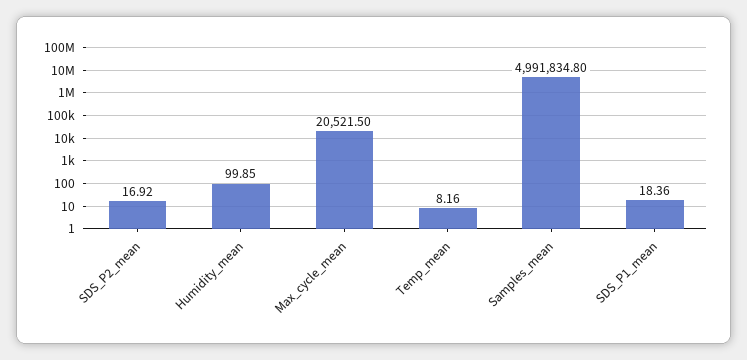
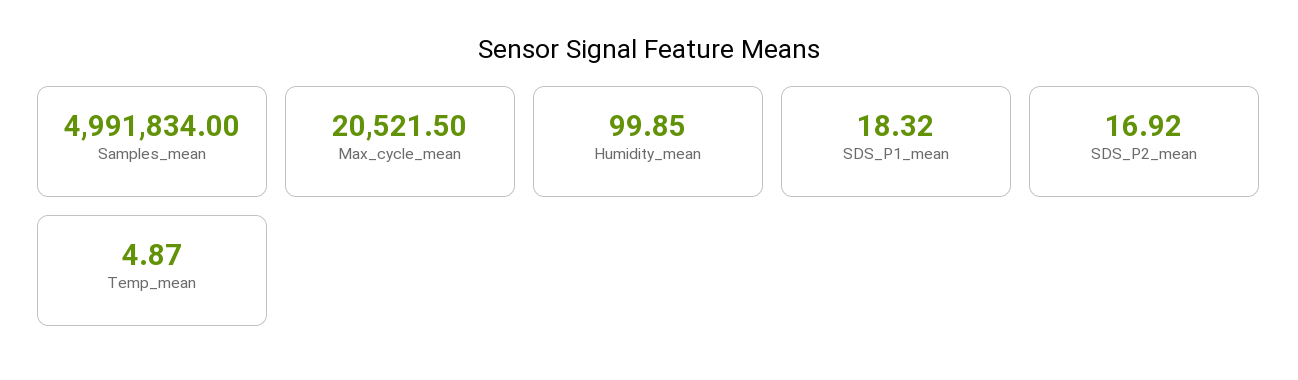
  {
    "SDS_P2_mean": 16.92,
    "Humidity_mean": 99.85,
    "Max_cycle_mean": 20521.5,
-   "Temp_mean": 8.16,
+   "Temp_mean": 4.87,
-   "Samples_mean": 4991834.8,
+   "Samples_mean": 4991834,
-   "SDS_P1_mean": 18.36
+   "SDS_P1_mean": 18.32
  }

